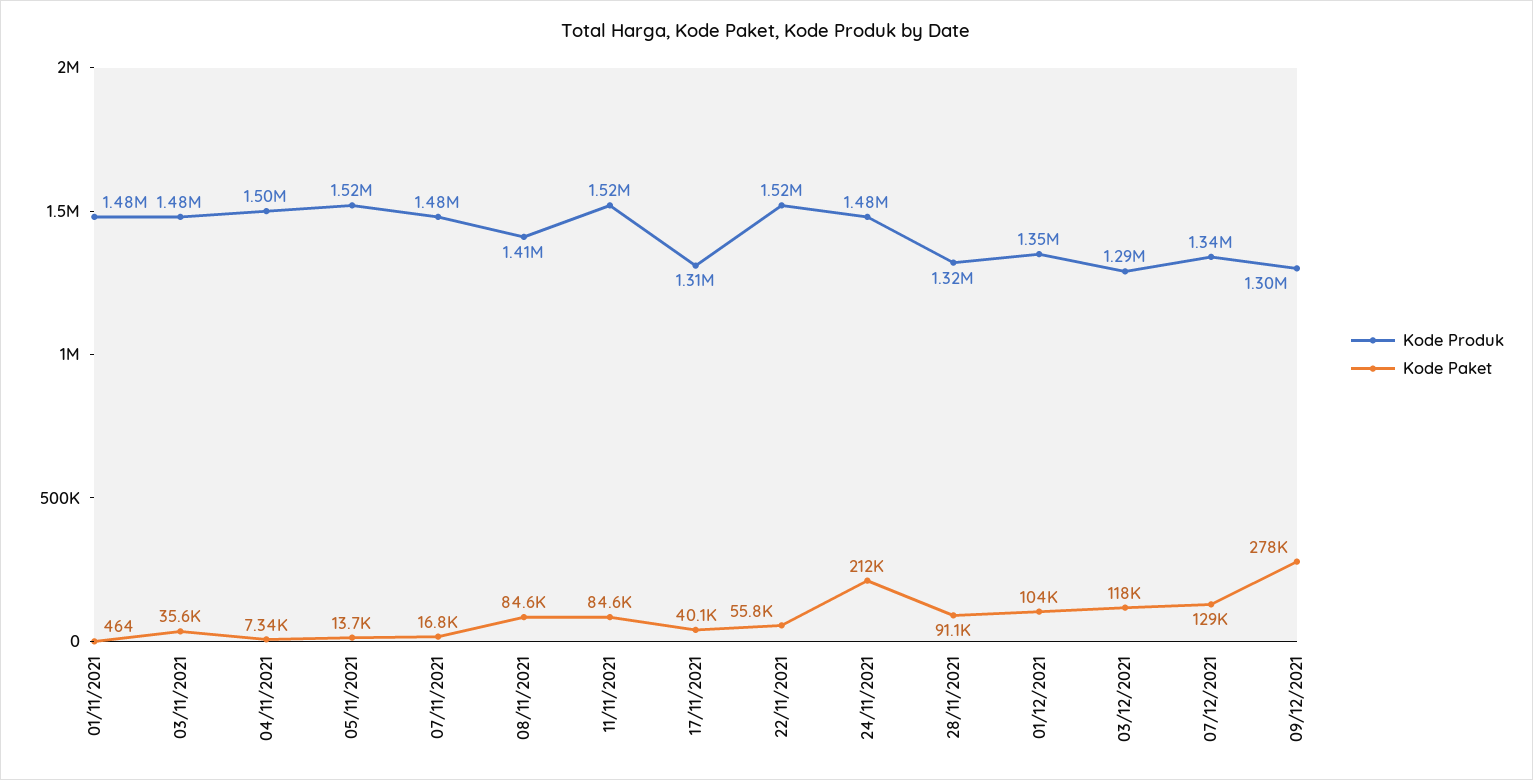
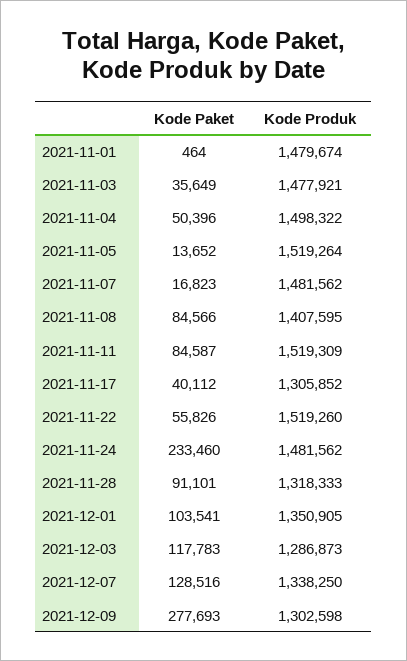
  {
    "Kode Produk": {
      "01/11/2021": 1479674,
      "03/11/2021": 1477921,
      "04/11/2021": 1498322,
      "05/11/2021": 1519264,
      "07/11/2021": 1481562,
      "08/11/2021": 1407595,
      "11/11/2021": 1519309,
      "17/11/2021": 1305852,
      "22/11/2021": 1519260,
      "24/11/2021": 1481562,
      "28/11/2021": 1318333,
      "01/12/2021": 1350905,
      "03/12/2021": 1286873,
      "07/12/2021": 1338250,
      "09/12/2021": 1302598
    },
    "Kode Paket": {
      "01/11/2021": 464,
      "03/11/2021": 35649,
-     "04/11/2021": 7340,
+     "04/11/2021": 50396,
      "05/11/2021": 13652,
      "07/11/2021": 16823,
      "08/11/2021": 84566,
      "11/11/2021": 84587,
      "17/11/2021": 40112,
      "22/11/2021": 55826,
-     "24/11/2021": 212000,
+     "24/11/2021": 233460,
      "28/11/2021": 91101,
      "01/12/2021": 103541,
      "03/12/2021": 117783,
      "07/12/2021": 128516,
      "09/12/2021": 277693
    }
  }

